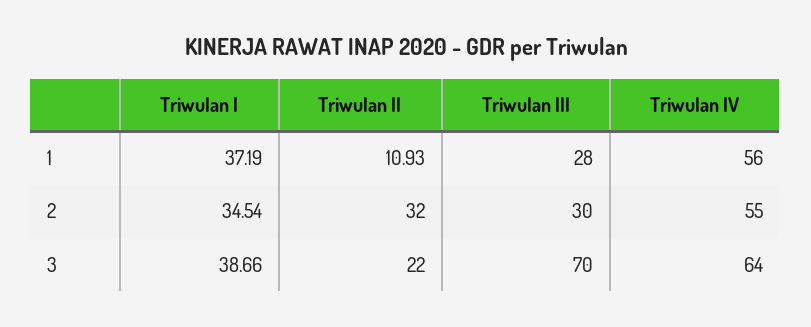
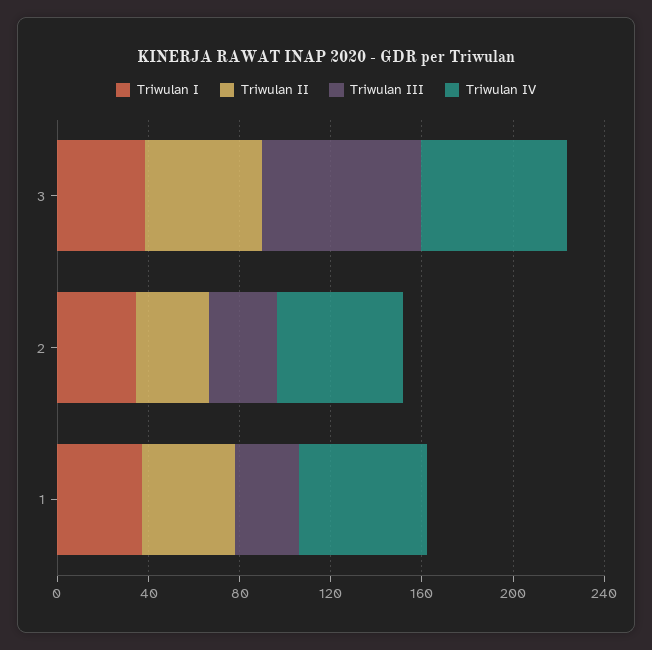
  {
    "Triwulan I": {
      "1": 37.19,
      "2": 34.54,
      "3": 38.66
    },
    "Triwulan II": {
-     "1": 10.93,
+     "1": 40,
      "2": 32,
-     "3": 22
+     "3": 50
    },
    "Triwulan III": {
      "1": 28,
      "2": 30,
      "3": 70
    },
    "Triwulan IV": {
      "1": 56,
      "2": 55,
      "3": 64
    }
  }

